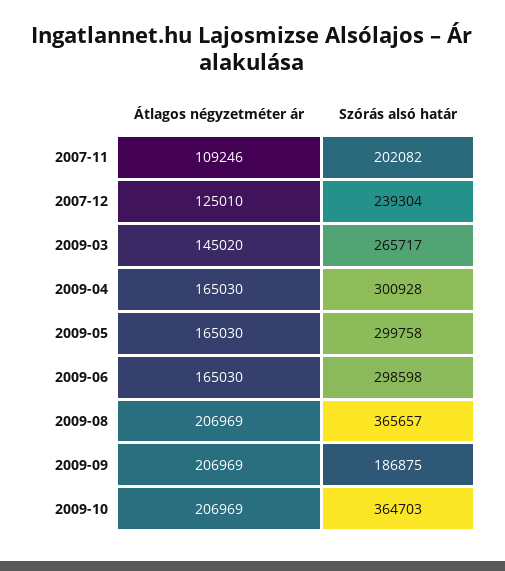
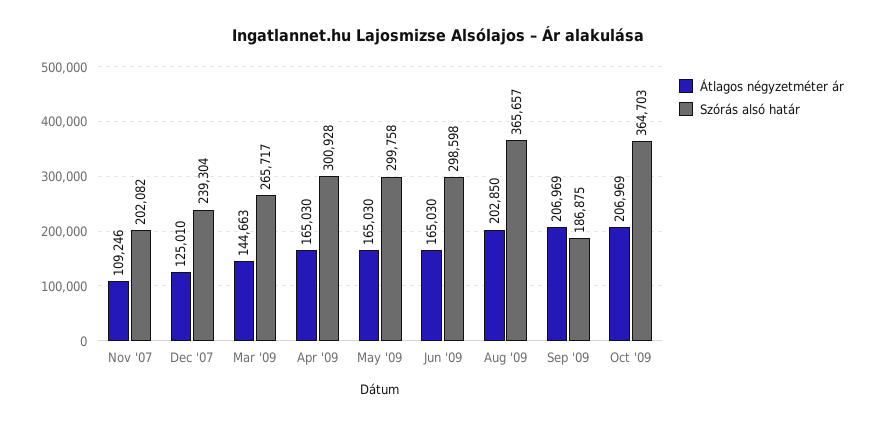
  {
    "Átlagos négyzetméter ár": {
      "2007-11": 109246,
      "2007-12": 125010,
-     "2009-03": 145020,
+     "2009-03": 144663,
      "2009-04": 165030,
      "2009-05": 165030,
      "2009-06": 165030,
-     "2009-08": 206969,
+     "2009-08": 202850,
      "2009-09": 206969,
      "2009-10": 206969
    },
    "Szórás alsó határ": {
      "2007-11": 202082,
      "2007-12": 239304,
      "2009-03": 265717,
      "2009-04": 300928,
      "2009-05": 299758,
      "2009-06": 298598,
      "2009-08": 365657,
      "2009-09": 186875,
      "2009-10": 364703
    }
  }

